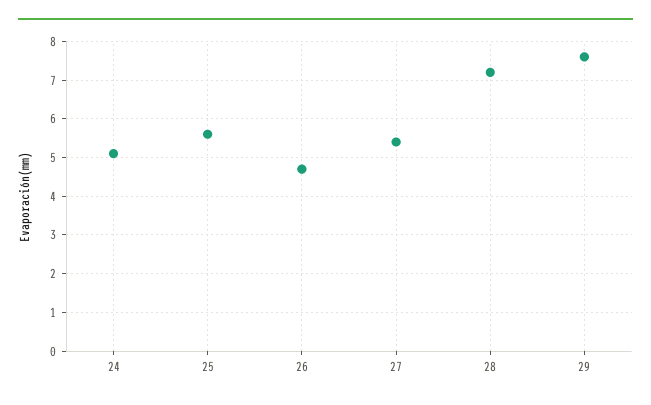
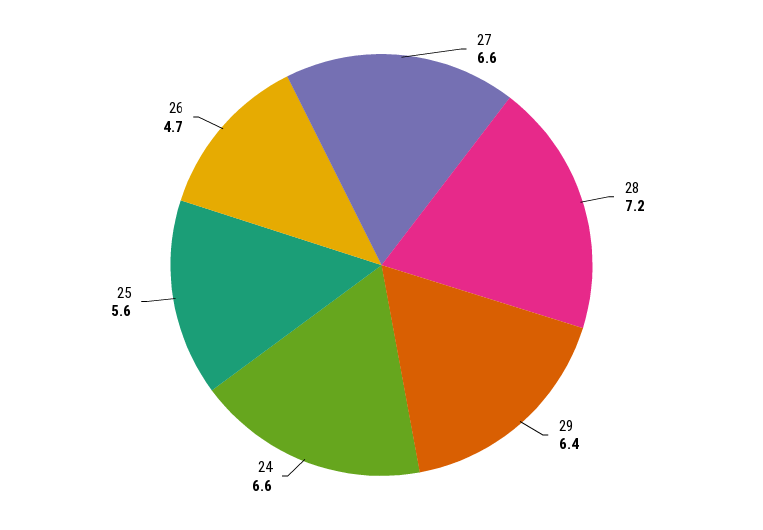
  {
-   "24": 5,
+   "24": 6.6,
    "25": 5.6,
    "26": 4.7,
-   "27": 5.5,
+   "27": 6.6,
    "28": 7.2,
-   "29": 7.5
+   "29": 6.4
  }

